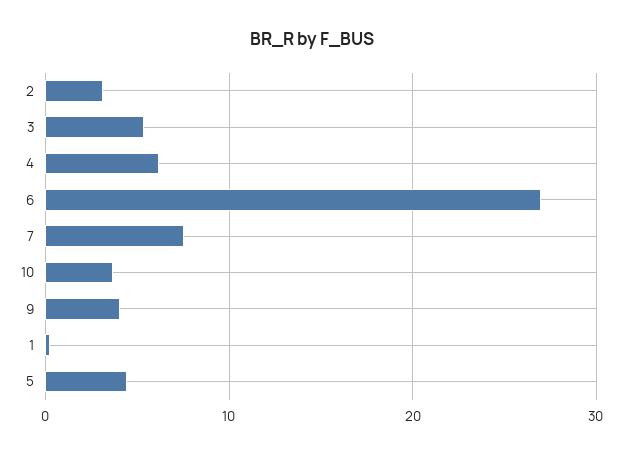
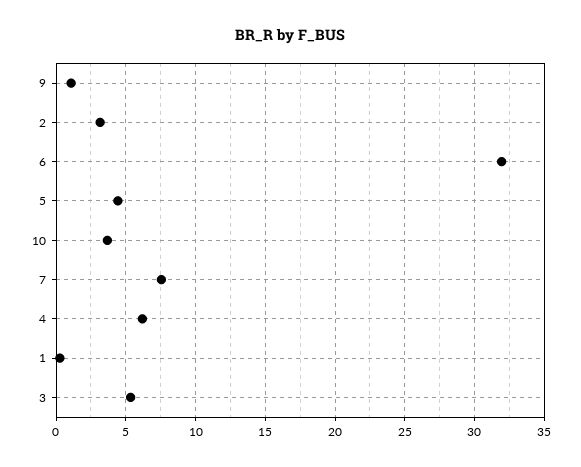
  {
    "2": 3,
    "3": 5.5,
    "4": 6,
-   "6": 27,
+   "6": 32,
    "7": 7.5,
    "10": 3.5,
-   "9": 4,
+   "9": 1,
    "1": 0.5,
    "5": 4.5
  }

